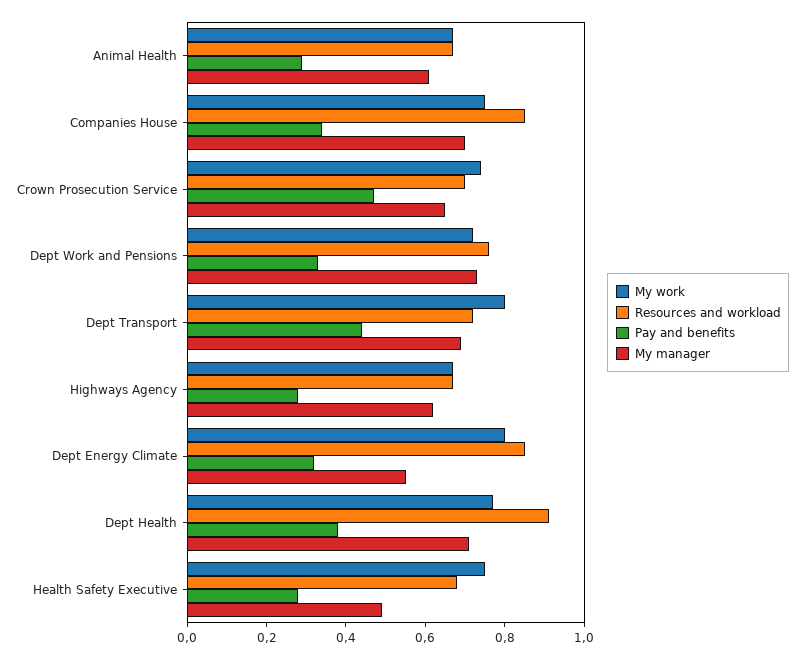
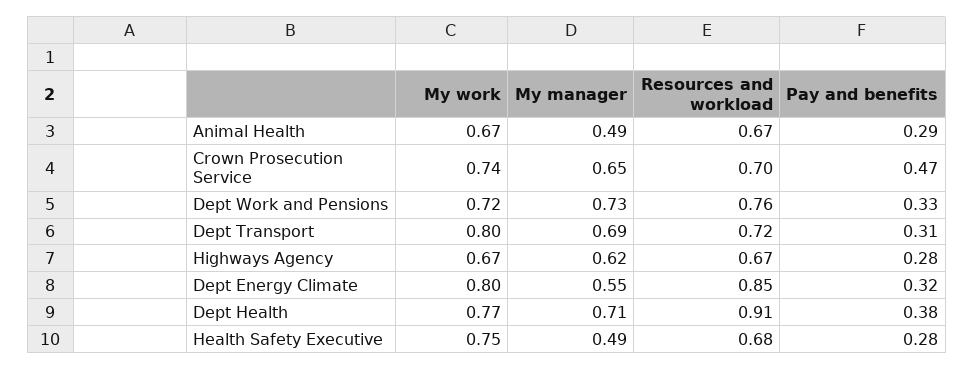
  {
    "My work": {
      "Animal Health": 0.67,
-     "Companies House": 0.75,
      "Crown Prosecution Service": 0.74,
      "Dept Work and Pensions": 0.72,
      "Dept Transport": 0.8,
      "Highways Agency": 0.67,
      "Dept Energy Climate": 0.8,
      "Dept Health": 0.77,
      "Health Safety Executive": 0.75
    },
    "Resources and workload": {
      "Animal Health": 0.67,
-     "Companies House": 0.85,
      "Crown Prosecution Service": 0.7,
      "Dept Work and Pensions": 0.76,
      "Dept Transport": 0.72,
      "Highways Agency": 0.67,
      "Dept Energy Climate": 0.85,
      "Dept Health": 0.91,
      "Health Safety Executive": 0.68
    },
    "Pay and benefits": {
      "Animal Health": 0.29,
-     "Companies House": 0.35,
      "Crown Prosecution Service": 0.47,
      "Dept Work and Pensions": 0.33,
-     "Dept Transport": 0.45,
+     "Dept Transport": 0.31,
      "Highways Agency": 0.28,
      "Dept Energy Climate": 0.32,
      "Dept Health": 0.38,
      "Health Safety Executive": 0.28
    },
    "My manager": {
-     "Animal Health": 0.6,
+     "Animal Health": 0.49,
-     "Companies House": 0.7,
      "Crown Prosecution Service": 0.65,
      "Dept Work and Pensions": 0.73,
      "Dept Transport": 0.69,
      "Highways Agency": 0.62,
      "Dept Energy Climate": 0.55,
      "Dept Health": 0.71,
      "Health Safety Executive": 0.49
    }
  }

